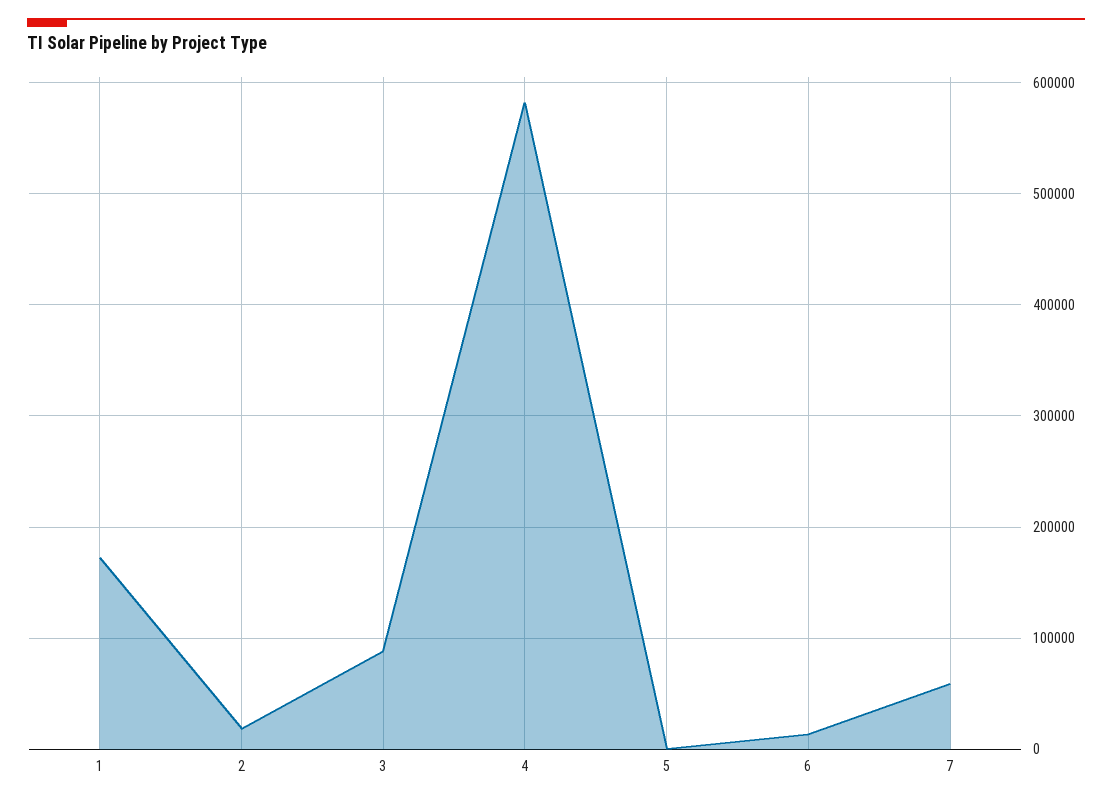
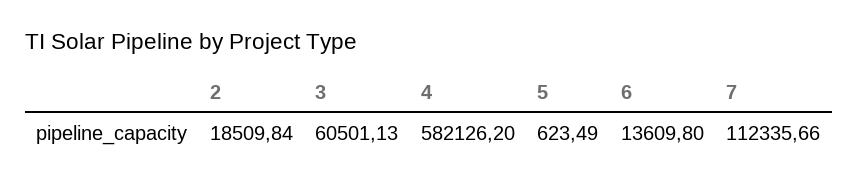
  {
-   "1": 170000,
    "2": 18509.84,
-   "3": 90000,
+   "3": 60501.13,
    "4": 582126.2,
    "5": 623.49,
    "6": 13609.8,
-   "7": 60000
+   "7": 112335.66
  }

